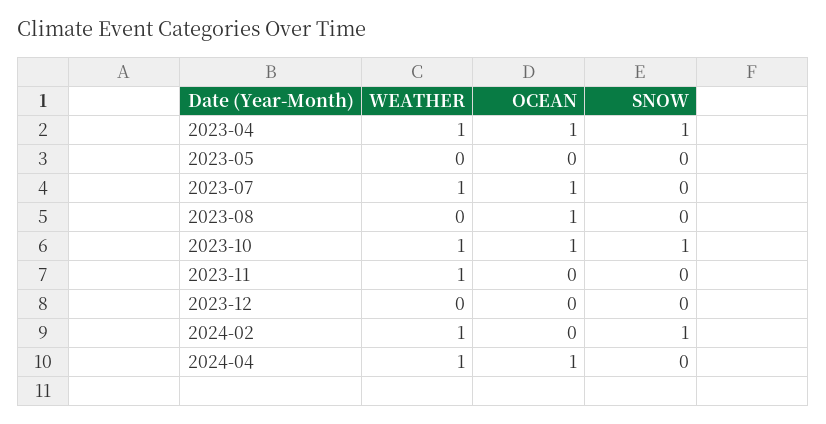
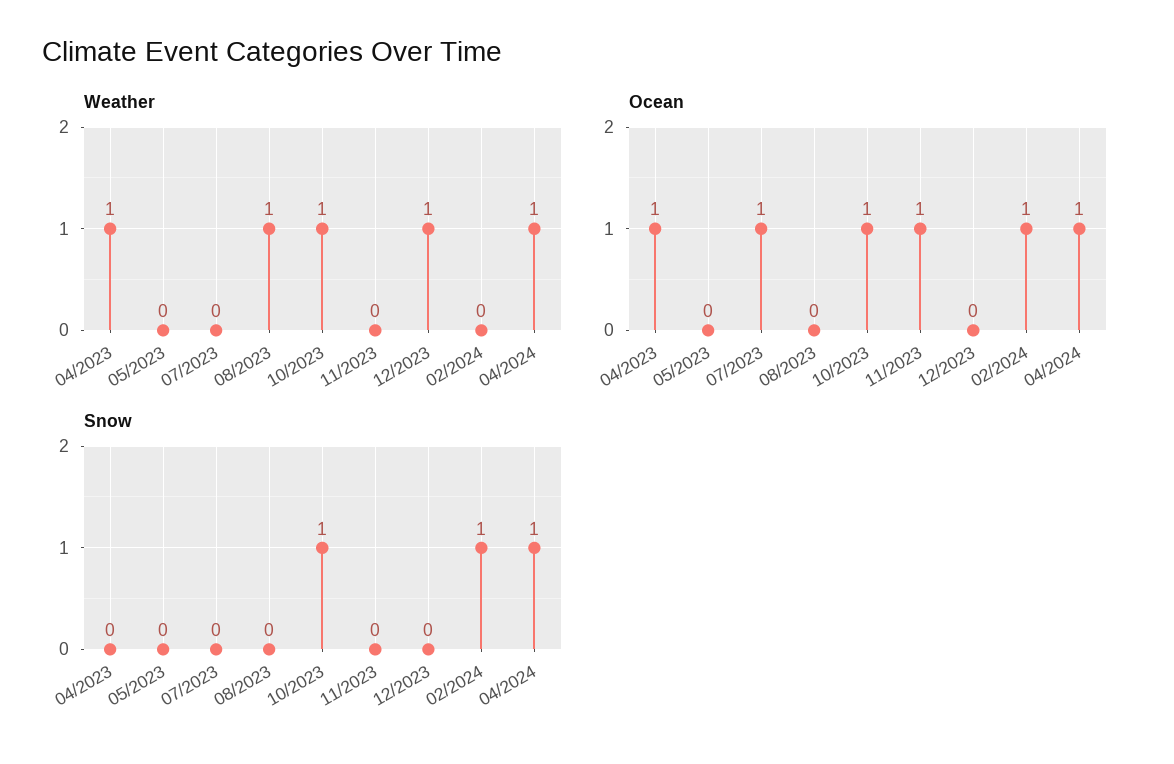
  {
    "WEATHER": {
      "2023-04": 1,
      "2023-05": 0,
-     "2023-07": 1,
+     "2023-07": 0,
-     "2023-08": 0,
+     "2023-08": 1,
      "2023-10": 1,
-     "2023-11": 1,
+     "2023-11": 0,
-     "2023-12": 0,
+     "2023-12": 1,
-     "2024-02": 1,
+     "2024-02": 0,
      "2024-04": 1
    },
    "OCEAN": {
      "2023-04": 1,
      "2023-05": 0,
      "2023-07": 1,
-     "2023-08": 1,
+     "2023-08": 0,
      "2023-10": 1,
-     "2023-11": 0,
+     "2023-11": 1,
      "2023-12": 0,
-     "2024-02": 0,
+     "2024-02": 1,
      "2024-04": 1
    },
    "SNOW": {
-     "2023-04": 1,
+     "2023-04": 0,
      "2023-05": 0,
      "2023-07": 0,
      "2023-08": 0,
      "2023-10": 1,
      "2023-11": 0,
      "2023-12": 0,
      "2024-02": 1,
-     "2024-04": 0
+     "2024-04": 1
    }
  }

